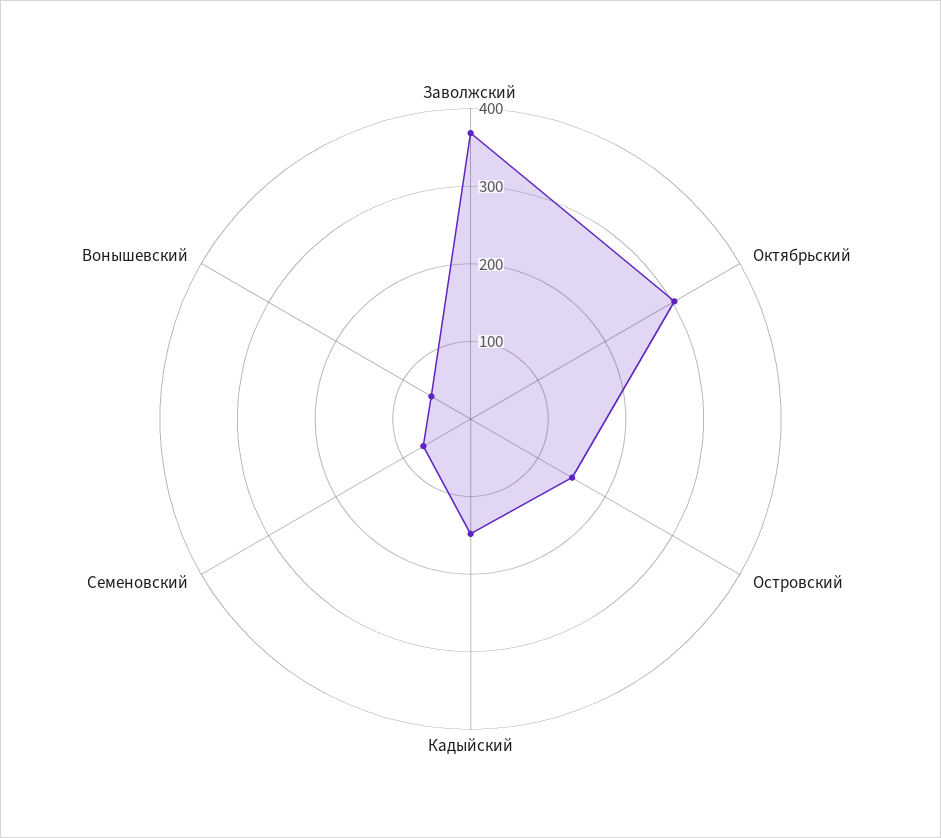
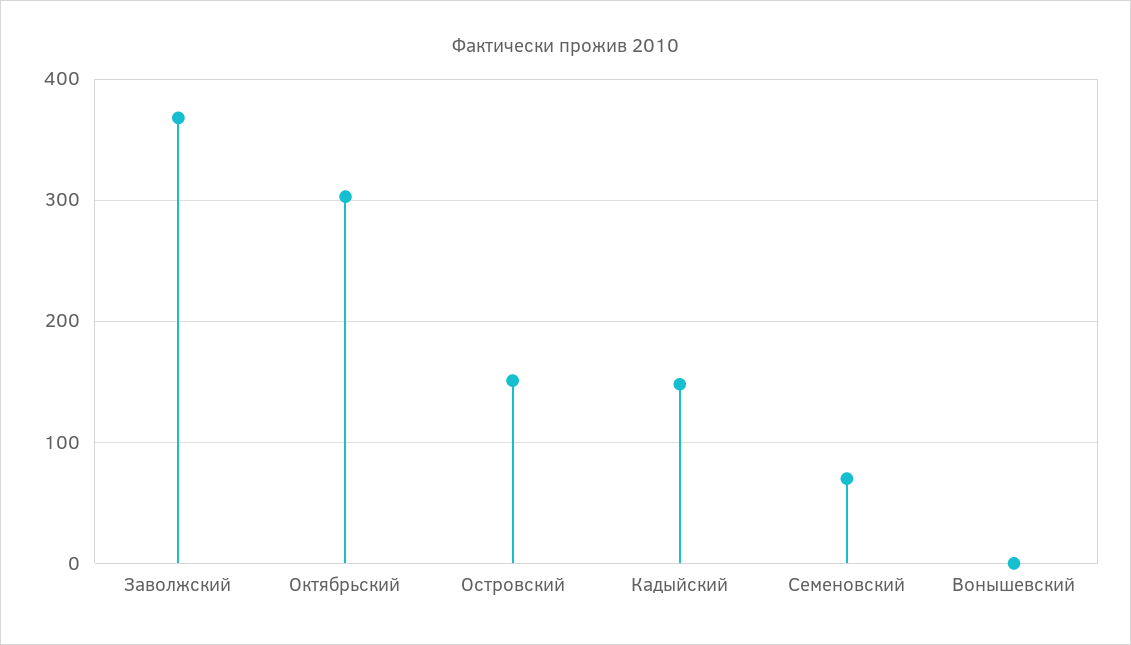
  {
    "Заволжский": 370,
    "Октябрьский": 300,
    "Островский": 150,
    "Кадыйский": 150,
    "Семеновский": 70,
-   "Вонышевский": 60
+   "Вонышевский": 0
  }

